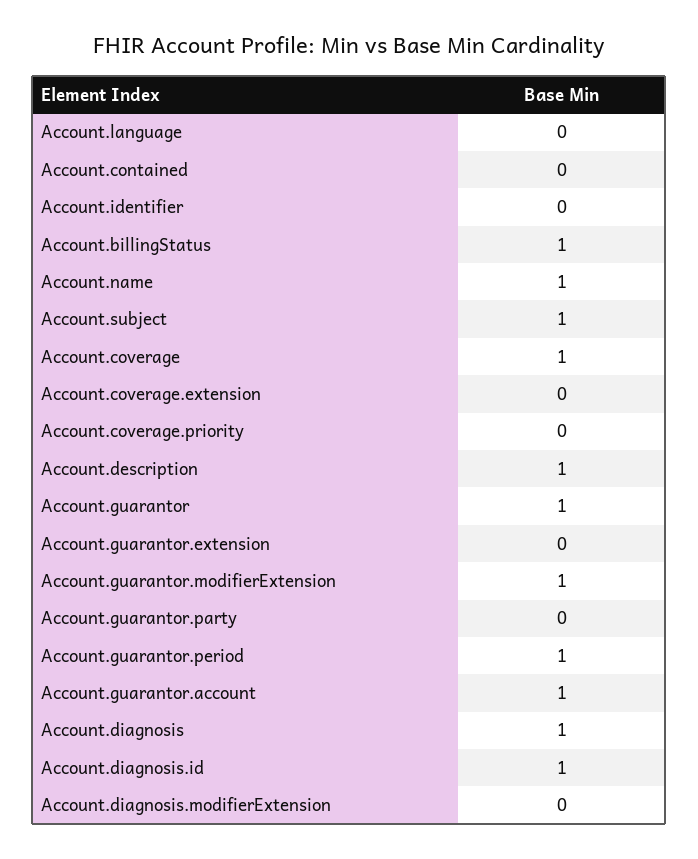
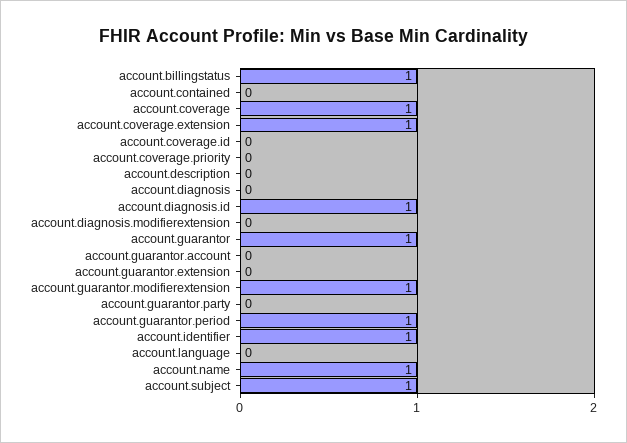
  {
    "Account.language": 0,
    "Account.contained": 0,
-   "Account.identifier": 0,
+   "Account.identifier": 1,
    "Account.billingStatus": 1,
    "Account.name": 1,
    "Account.subject": 1,
    "Account.coverage": 1,
-   "Account.coverage.extension": 0,
+   "Account.coverage.extension": 1,
    "Account.coverage.priority": 0,
-   "Account.description": 1,
+   "Account.description": 0,
    "Account.guarantor": 1,
    "Account.guarantor.extension": 0,
    "Account.guarantor.modifierExtension": 1,
    "Account.guarantor.party": 0,
    "Account.guarantor.period": 1,
-   "Account.guarantor.account": 1,
+   "Account.guarantor.account": 0,
-   "Account.diagnosis": 1,
+   "Account.diagnosis": 0,
    "Account.diagnosis.id": 1,
-   "Account.diagnosis.modifierExtension": 0
+   "Account.diagnosis.modifierExtension": 0,
+   "account.coverage.id": 0
  }

